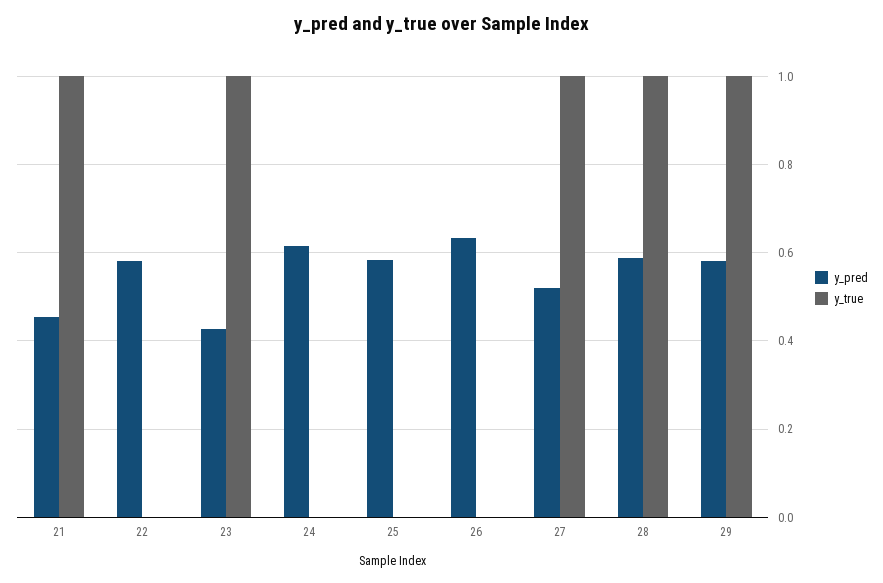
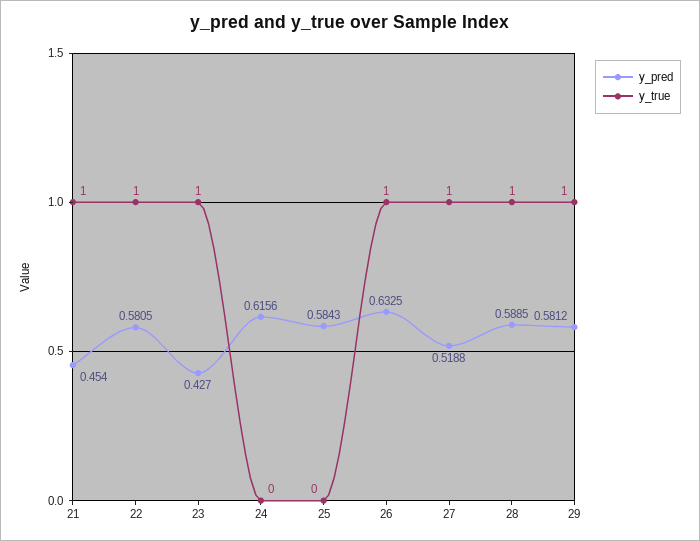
  {
    "y_pred": {
      "21": 0.454,
      "22": 0.5805,
      "23": 0.427,
      "24": 0.6156,
      "25": 0.5843,
      "26": 0.6325,
      "27": 0.5188,
      "28": 0.5885,
      "29": 0.5812
    },
    "y_true": {
      "21": 1,
-     "22": 0,
+     "22": 1,
      "23": 1,
      "24": 0,
      "25": 0,
-     "26": 0,
+     "26": 1,
      "27": 1,
      "28": 1,
      "29": 1
    }
  }

